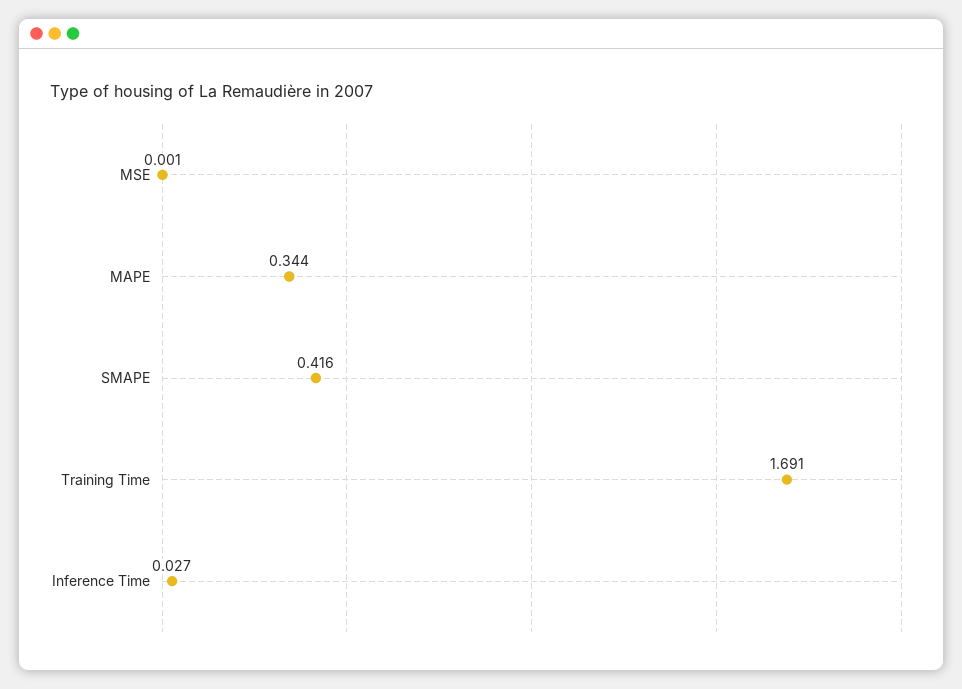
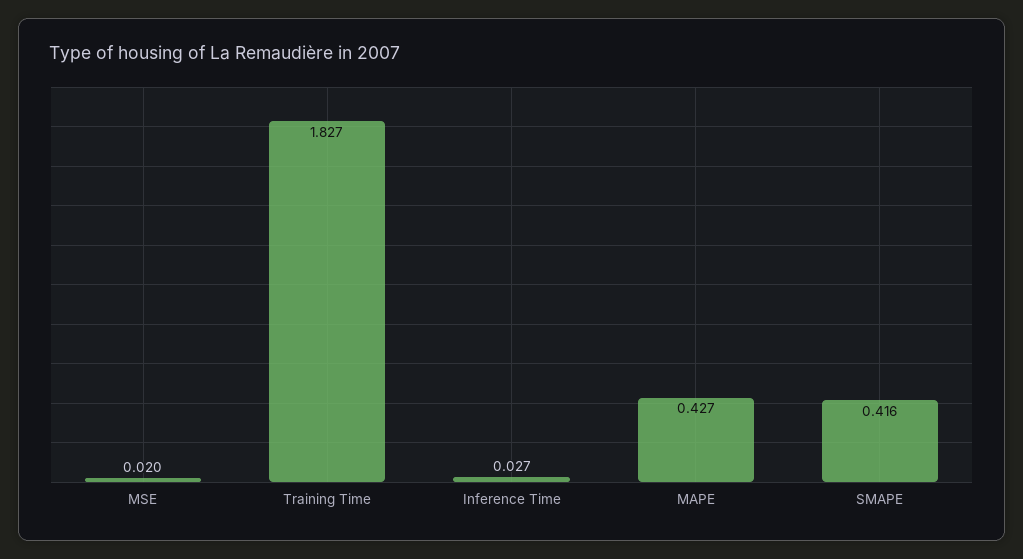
  {
-   "MSE": 0.001,
+   "MSE": 0.02,
-   "MAPE": 0.344,
+   "MAPE": 0.427,
    "SMAPE": 0.416,
-   "Training Time": 1.691,
+   "Training Time": 1.827,
    "Inference Time": 0.027
  }

